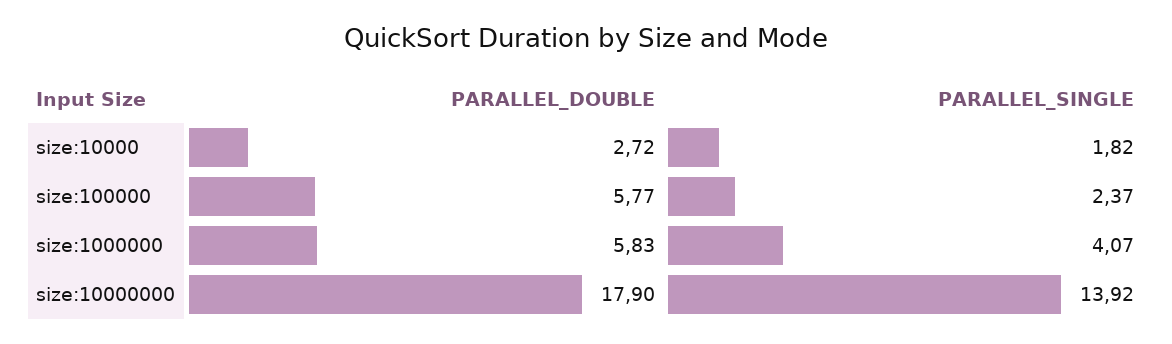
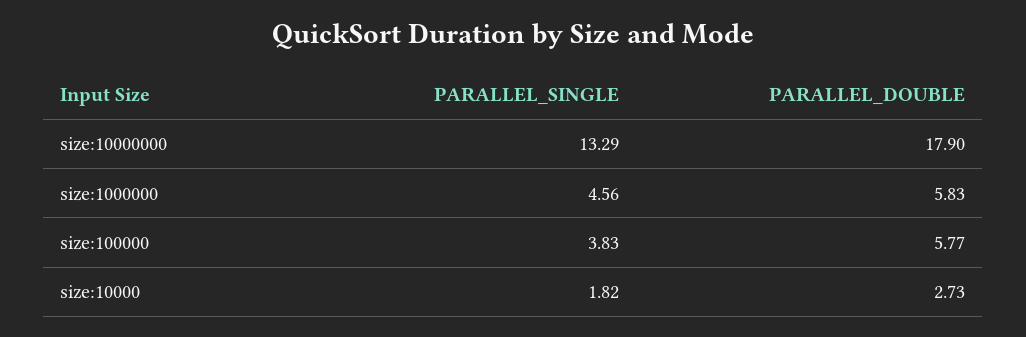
  {
    "PARALLEL_DOUBLE": {
-     "size:10000": 2.72,
+     "size:10000": 2.73,
      "size:100000": 5.77,
      "size:1000000": 5.83,
      "size:10000000": 17.9
    },
    "PARALLEL_SINGLE": {
      "size:10000": 1.82,
-     "size:100000": 2.37,
+     "size:100000": 3.83,
-     "size:1000000": 4.07,
+     "size:1000000": 4.56,
-     "size:10000000": 13.92
+     "size:10000000": 13.29
    }
  }

